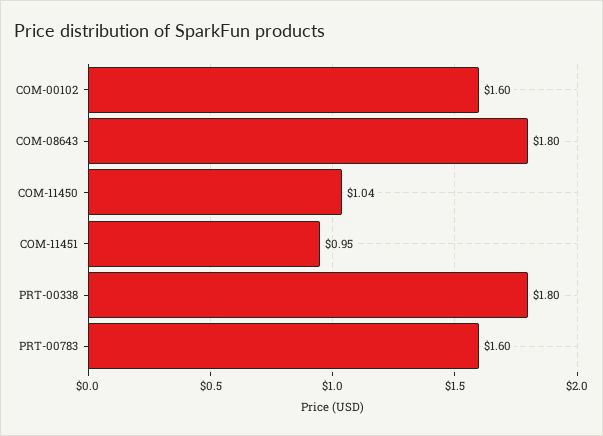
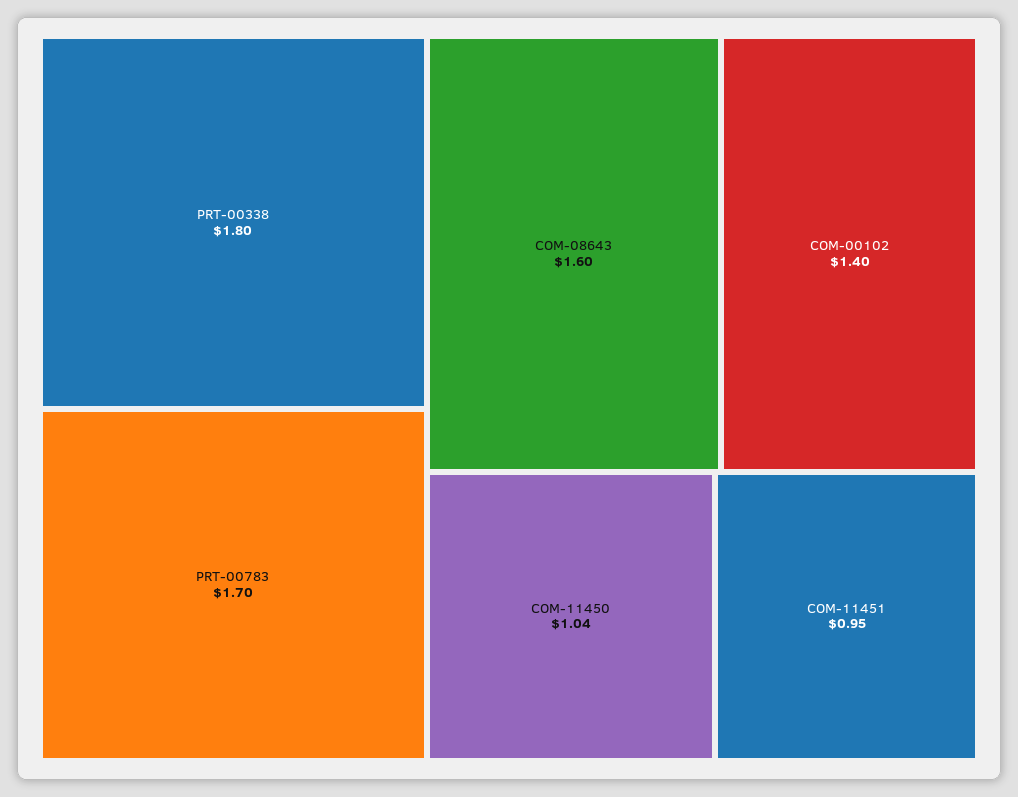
  {
-   "COM-00102": 1.6,
+   "COM-00102": 1.4,
-   "COM-08643": 1.8,
+   "COM-08643": 1.6,
    "COM-11450": 1.04,
    "COM-11451": 0.95,
    "PRT-00338": 1.8,
-   "PRT-00783": 1.6
+   "PRT-00783": 1.7
  }

